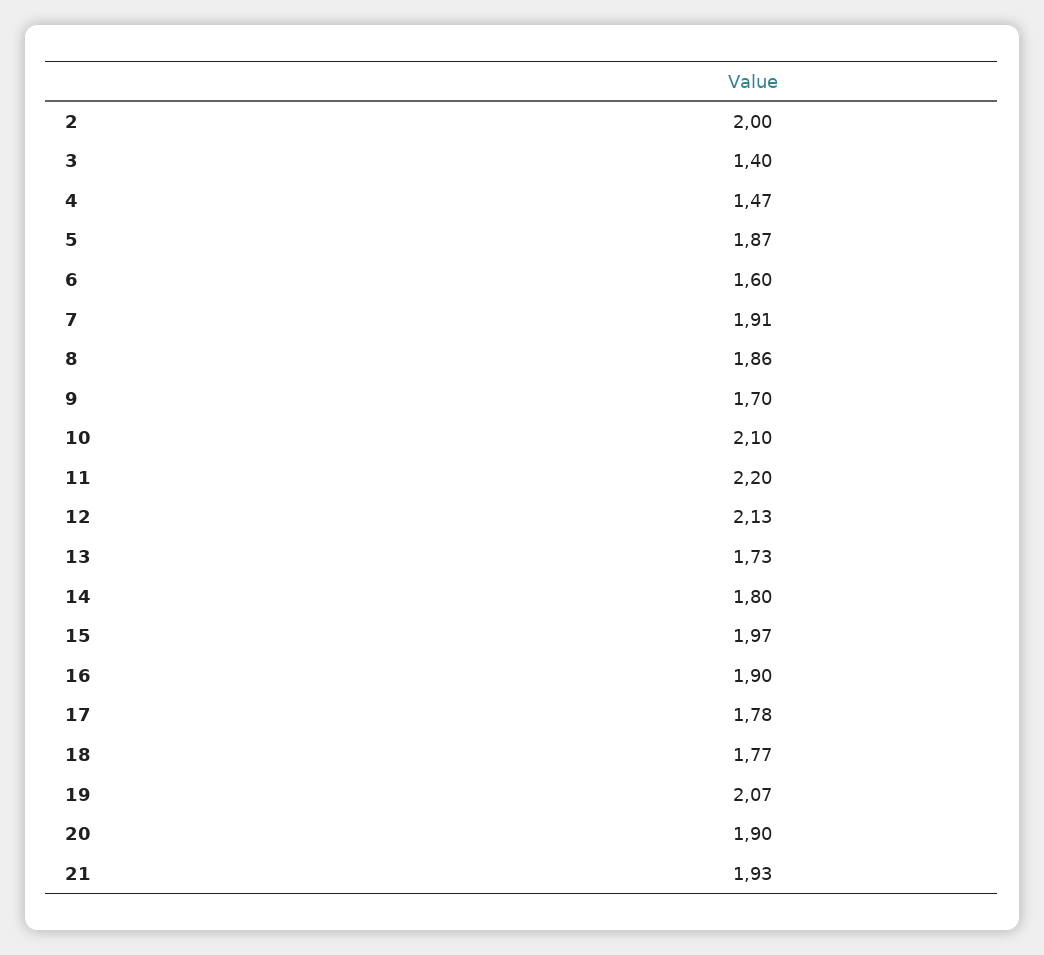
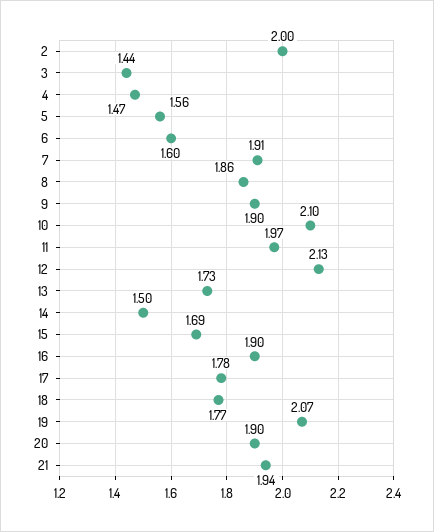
  {
    "2": 2,
-   "3": 1.4,
+   "3": 1.44,
    "4": 1.47,
-   "5": 1.87,
+   "5": 1.56,
    "6": 1.6,
    "7": 1.91,
    "8": 1.86,
-   "9": 1.7,
+   "9": 1.9,
    "10": 2.1,
-   "11": 2.2,
+   "11": 1.97,
    "12": 2.13,
    "13": 1.73,
-   "14": 1.8,
+   "14": 1.5,
-   "15": 1.97,
+   "15": 1.69,
    "16": 1.9,
    "17": 1.78,
    "18": 1.77,
    "19": 2.07,
    "20": 1.9,
-   "21": 1.93
+   "21": 1.94
  }

